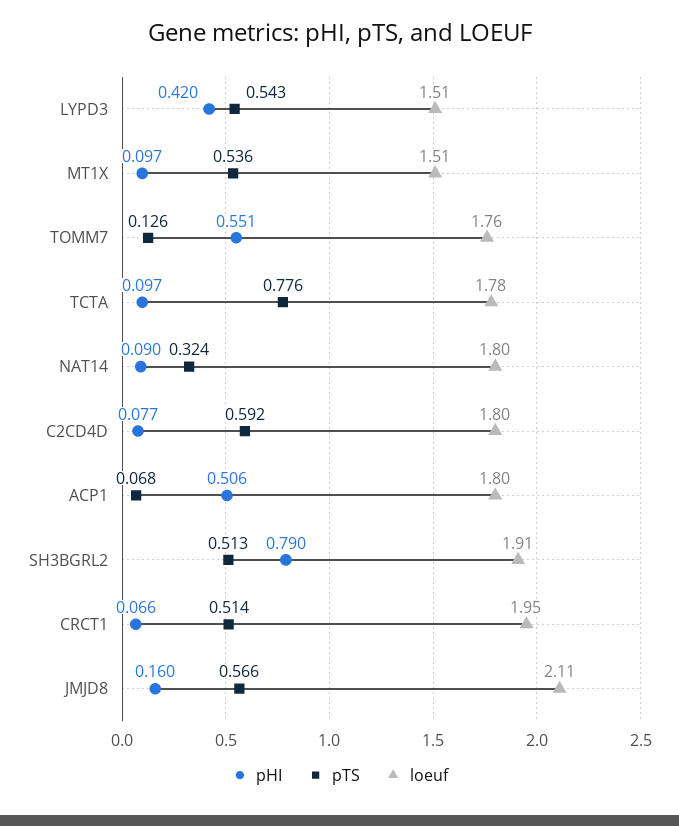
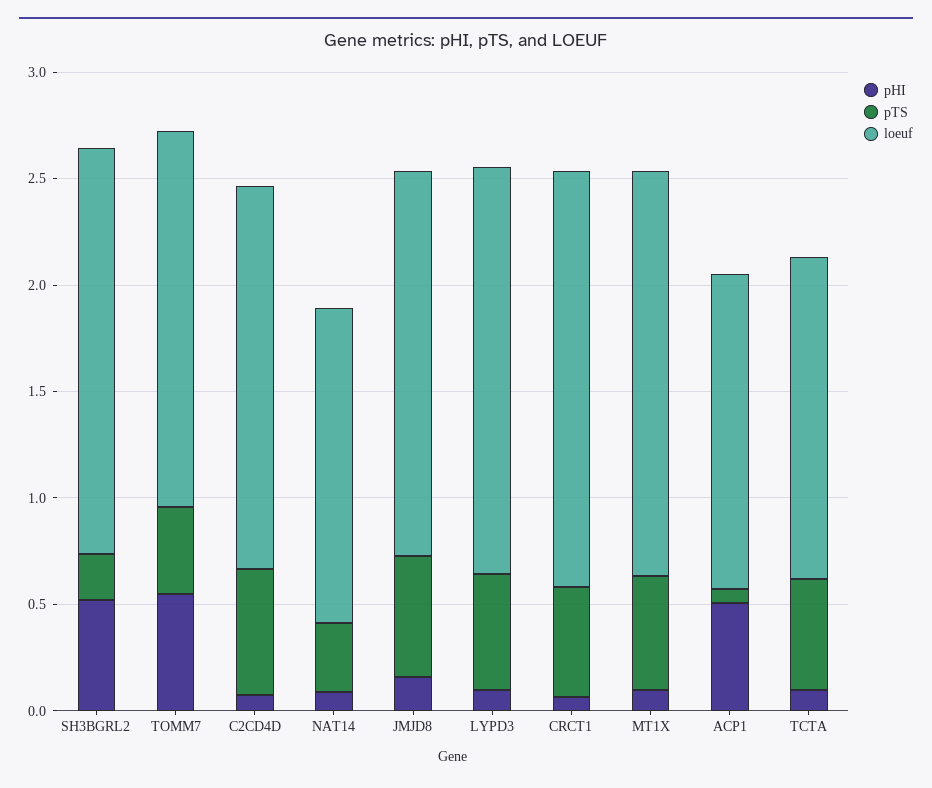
  {
    "pHI": {
-     "LYPD3": 0.42,
+     "LYPD3": 0.1,
      "MT1X": 0.097,
      "TOMM7": 0.551,
      "TCTA": 0.097,
      "NAT14": 0.09,
      "C2CD4D": 0.077,
      "ACP1": 0.506,
-     "SH3BGRL2": 0.79,
+     "SH3BGRL2": 0.5,
      "CRCT1": 0.066,
      "JMJD8": 0.16
    },
    "pTS": {
      "LYPD3": 0.543,
      "MT1X": 0.536,
-     "TOMM7": 0.126,
+     "TOMM7": 0.4,
-     "TCTA": 0.776,
+     "TCTA": 0.5,
      "NAT14": 0.324,
      "C2CD4D": 0.592,
      "ACP1": 0.068,
-     "SH3BGRL2": 0.513,
+     "SH3BGRL2": 0.2,
      "CRCT1": 0.514,
      "JMJD8": 0.566
    },
    "loeuf": {
-     "LYPD3": 1.51,
+     "LYPD3": 1.9,
-     "MT1X": 1.51,
+     "MT1X": 1.9,
      "TOMM7": 1.76,
-     "TCTA": 1.78,
+     "TCTA": 1.5,
-     "NAT14": 1.8,
+     "NAT14": 1.5,
      "C2CD4D": 1.8,
-     "ACP1": 1.8,
+     "ACP1": 1.5,
      "SH3BGRL2": 1.91,
      "CRCT1": 1.95,
-     "JMJD8": 2.11
+     "JMJD8": 1.8
    }
  }

